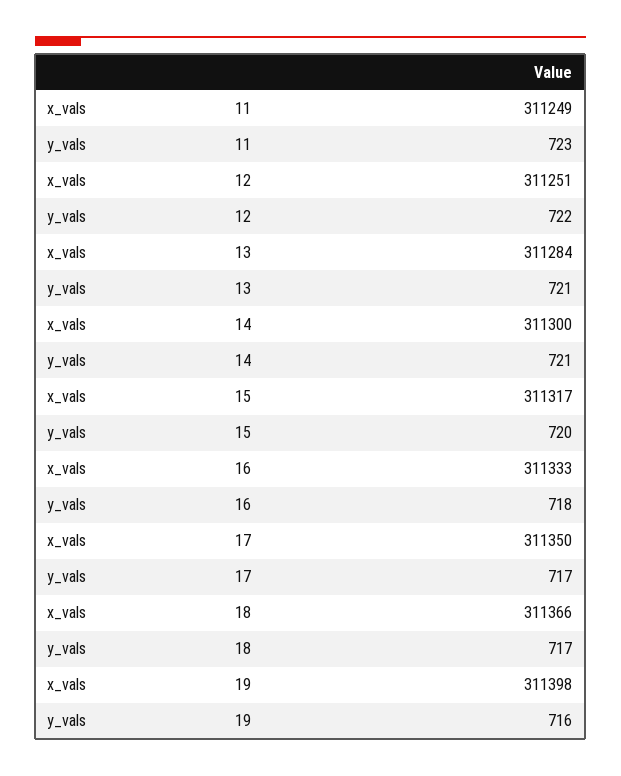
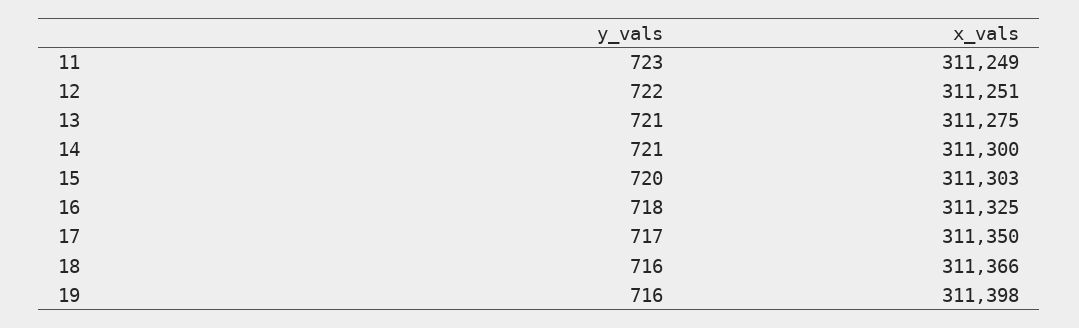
  {
    "x_vals": {
      "11": 311249,
      "12": 311251,
-     "13": 311284,
+     "13": 311275,
      "14": 311300,
-     "15": 311317,
+     "15": 311303,
-     "16": 311333,
+     "16": 311325,
      "17": 311350,
      "18": 311366,
      "19": 311398
    },
    "y_vals": {
      "11": 723,
      "12": 722,
      "13": 721,
      "14": 721,
      "15": 720,
      "16": 718,
      "17": 717,
-     "18": 717,
+     "18": 716,
      "19": 716
    }
  }

